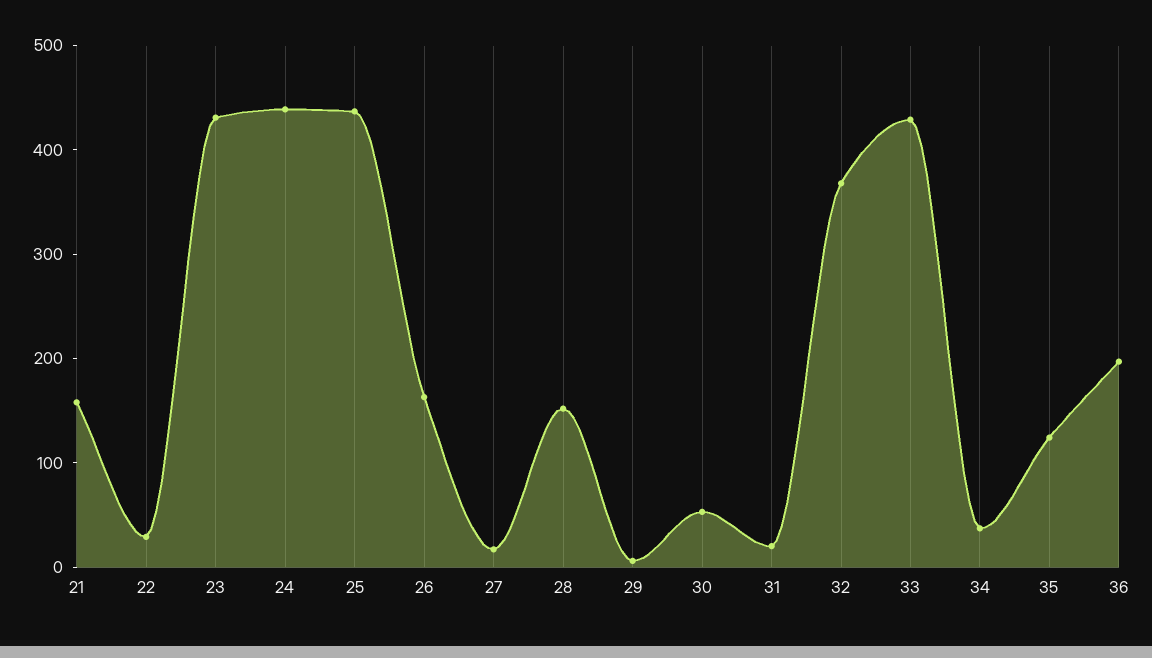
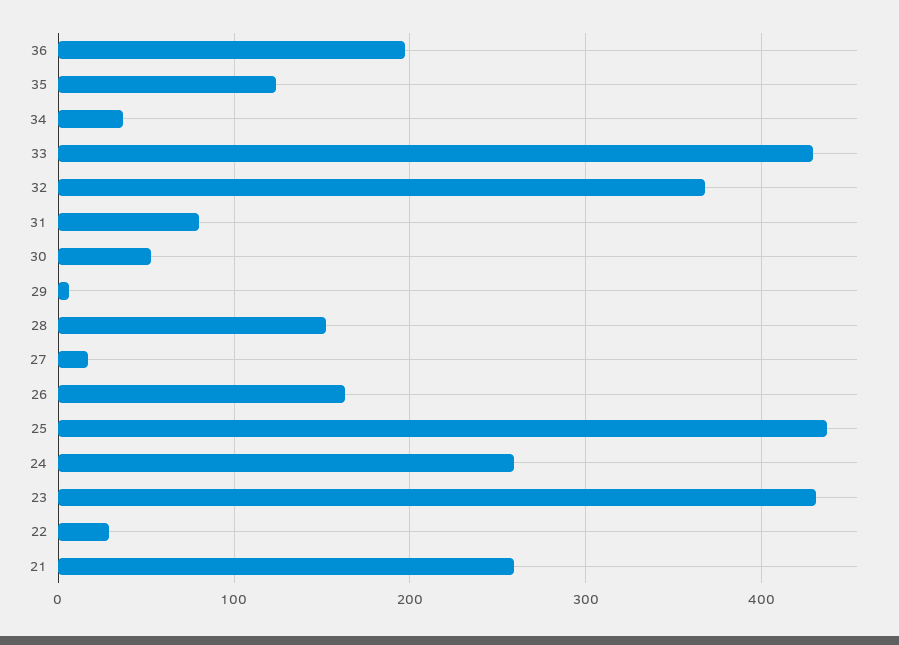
  {
-   "21": 160,
+   "21": 260,
    "22": 30,
    "23": 430,
-   "24": 440,
+   "24": 260,
    "25": 440,
    "26": 160,
    "27": 20,
    "28": 150,
    "29": 10,
    "30": 50,
-   "31": 20,
+   "31": 80,
    "32": 370,
    "33": 430,
    "34": 40,
    "35": 120,
    "36": 200
  }

